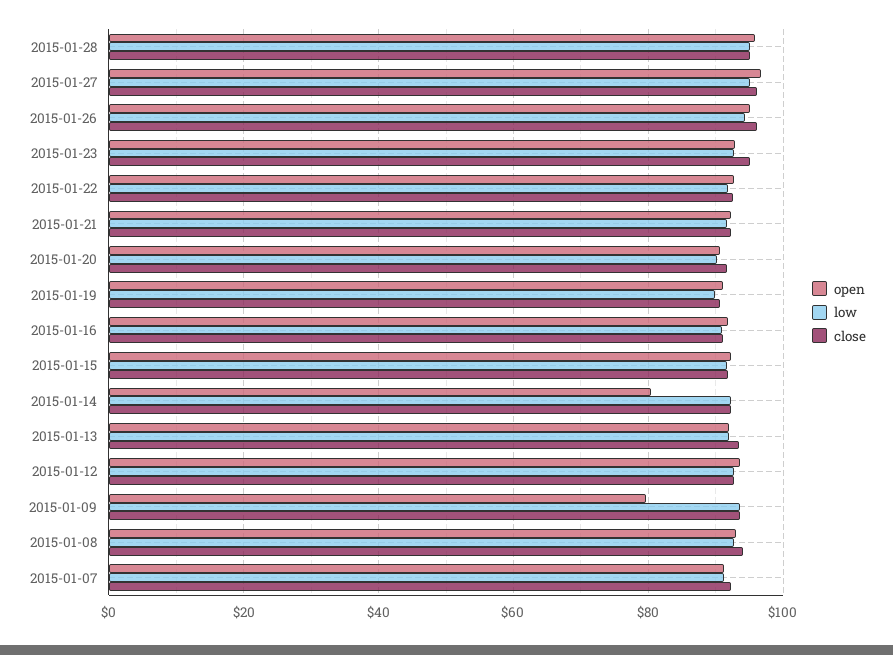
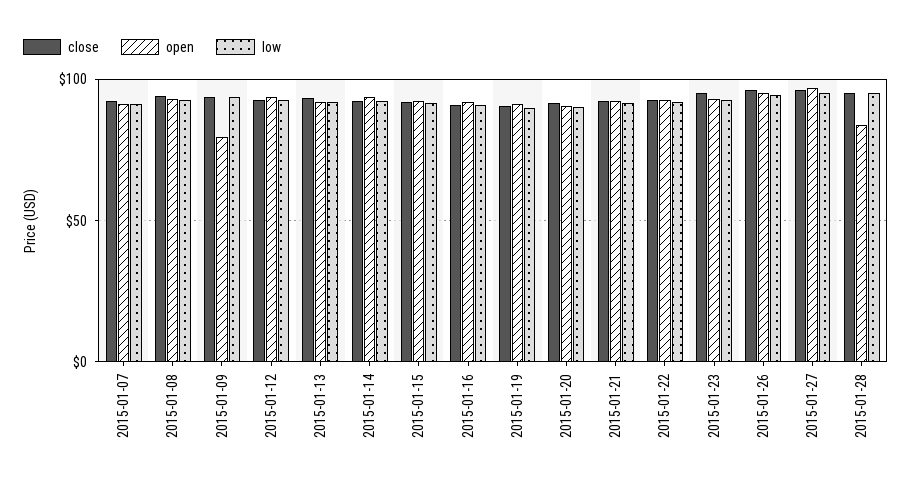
  {
    "open": {
-     "2015-01-28": 96,
+     "2015-01-28": 85,
      "2015-01-27": 96,
      "2015-01-26": 96,
      "2015-01-23": 92,
      "2015-01-22": 92,
      "2015-01-21": 92,
      "2015-01-20": 90,
      "2015-01-19": 92,
      "2015-01-16": 92,
      "2015-01-15": 92,
-     "2015-01-14": 80,
+     "2015-01-14": 95,
      "2015-01-13": 92,
      "2015-01-12": 94,
      "2015-01-09": 80,
      "2015-01-08": 92,
      "2015-01-07": 92
    },
    "low": {
      "2015-01-28": 96,
      "2015-01-27": 96,
      "2015-01-26": 94,
      "2015-01-23": 92,
      "2015-01-22": 92,
      "2015-01-21": 92,
      "2015-01-20": 90,
      "2015-01-19": 90,
      "2015-01-16": 90,
      "2015-01-15": 92,
      "2015-01-14": 92,
      "2015-01-13": 92,
      "2015-01-12": 92,
      "2015-01-09": 94,
      "2015-01-08": 92,
      "2015-01-07": 92
    },
    "close": {
      "2015-01-28": 96,
      "2015-01-27": 96,
      "2015-01-26": 96,
      "2015-01-23": 96,
      "2015-01-22": 92,
      "2015-01-21": 92,
      "2015-01-20": 92,
      "2015-01-19": 90,
      "2015-01-16": 92,
      "2015-01-15": 92,
      "2015-01-14": 92,
      "2015-01-13": 94,
      "2015-01-12": 92,
      "2015-01-09": 94,
      "2015-01-08": 94,
      "2015-01-07": 92
    }
  }

